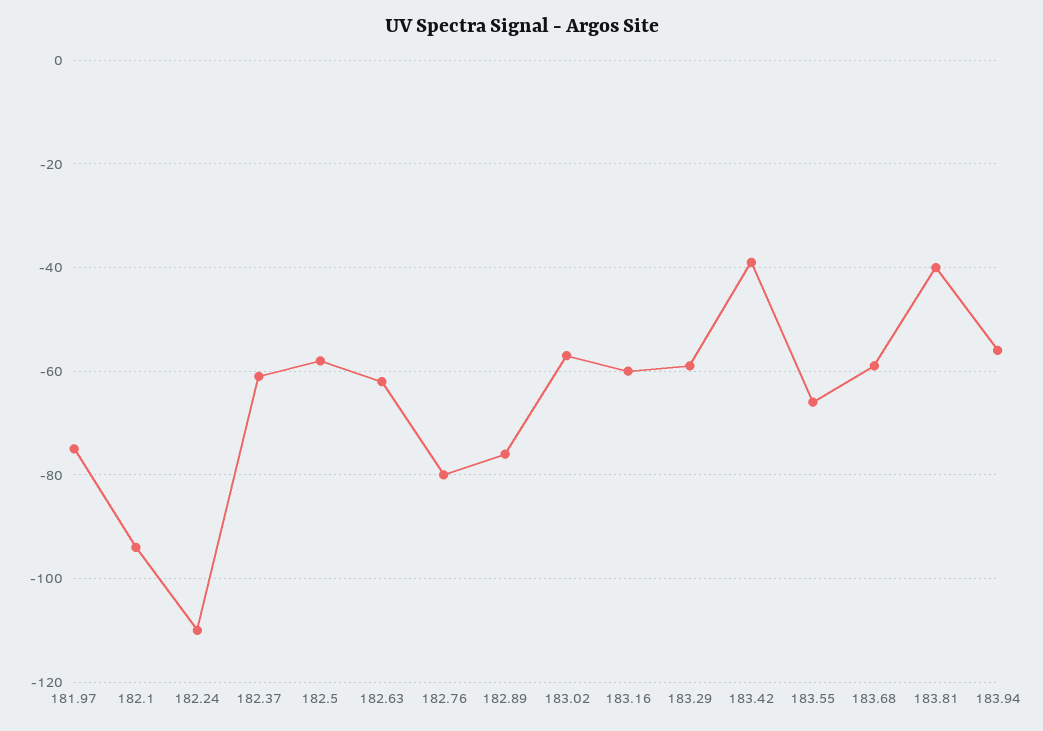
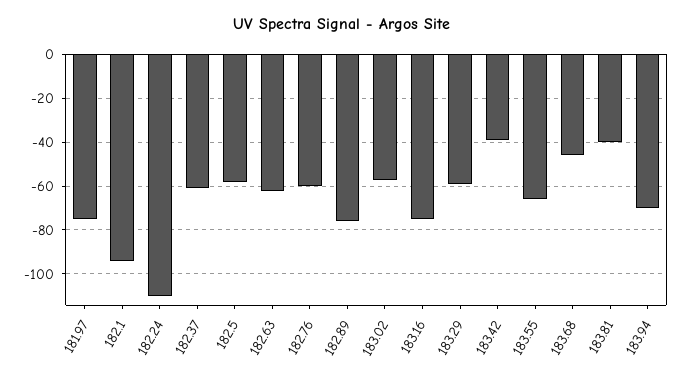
  {
    "181.97": -75,
    "182.1": -95,
    "182.24": -110,
    "182.37": -60,
    "182.5": -60,
    "182.63": -60,
-   "182.76": -80,
+   "182.76": -60,
    "182.89": -75,
    "183.02": -55,
-   "183.16": -60,
+   "183.16": -75,
    "183.29": -60,
    "183.42": -40,
    "183.55": -65,
-   "183.68": -60,
+   "183.68": -45,
    "183.81": -40,
-   "183.94": -55
+   "183.94": -70
  }

